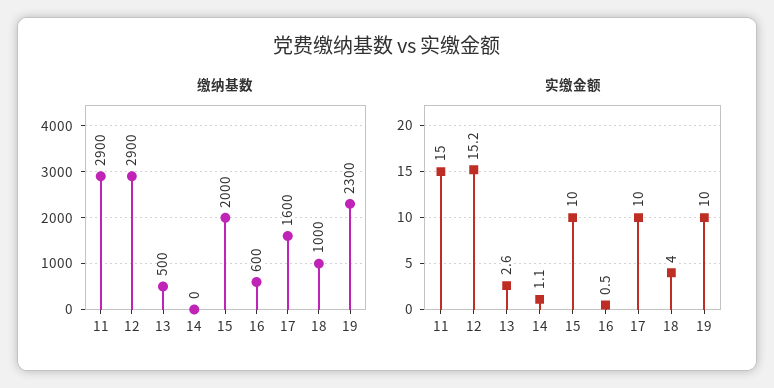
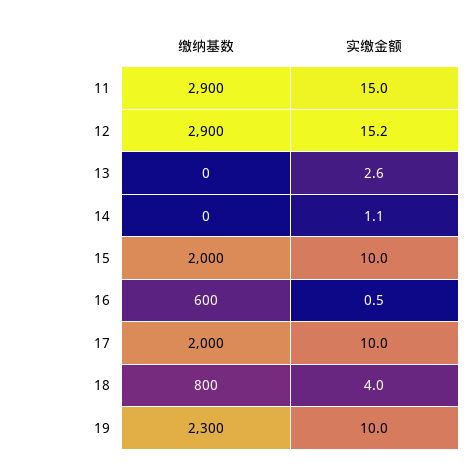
  {
    "缴纳基数": {
      "11": 2900,
      "12": 2900,
-     "13": 500,
+     "13": 0,
      "14": 0,
      "15": 2000,
      "16": 600,
-     "17": 1600,
+     "17": 2000,
-     "18": 1000,
+     "18": 800,
      "19": 2300
    },
    "实缴金额": {
      "11": 15,
      "12": 15.2,
      "13": 2.6,
      "14": 1.1,
      "15": 10,
      "16": 0.5,
      "17": 10,
      "18": 4,
      "19": 10
    }
  }

